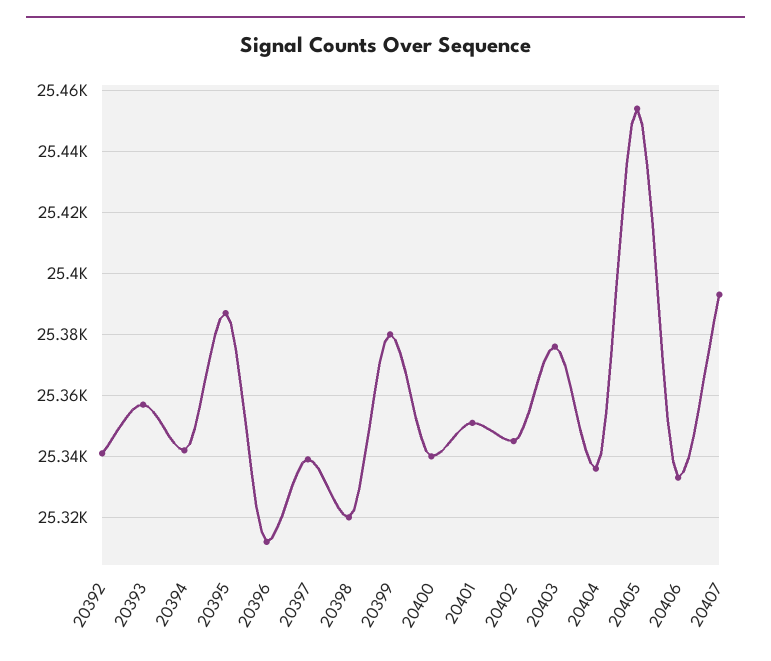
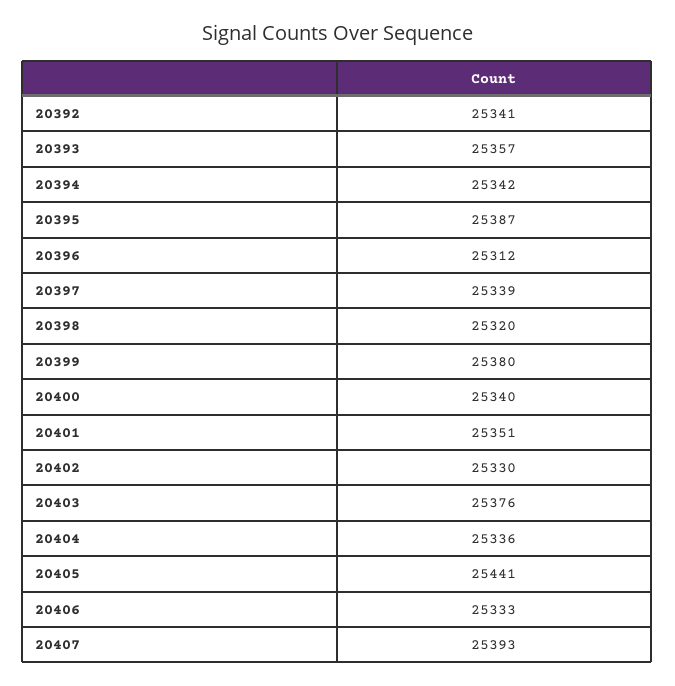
  {
    "20392": 25341,
    "20393": 25357,
    "20394": 25342,
    "20395": 25387,
    "20396": 25312,
    "20397": 25339,
    "20398": 25320,
    "20399": 25380,
    "20400": 25340,
    "20401": 25351,
-   "20402": 25345,
+   "20402": 25330,
    "20403": 25376,
    "20404": 25336,
-   "20405": 25455,
+   "20405": 25441,
    "20406": 25333,
    "20407": 25393
  }

